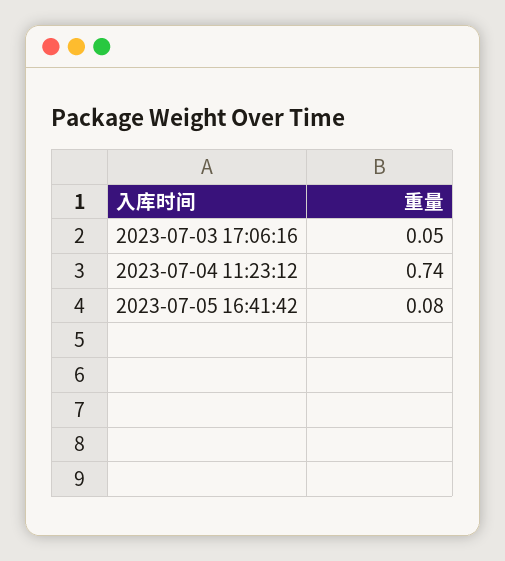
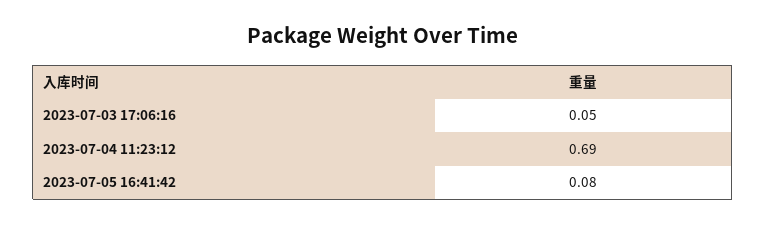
  {
    "2023-07-03 17:06:16": 0.05,
-   "2023-07-04 11:23:12": 0.74,
+   "2023-07-04 11:23:12": 0.69,
    "2023-07-05 16:41:42": 0.08
  }

